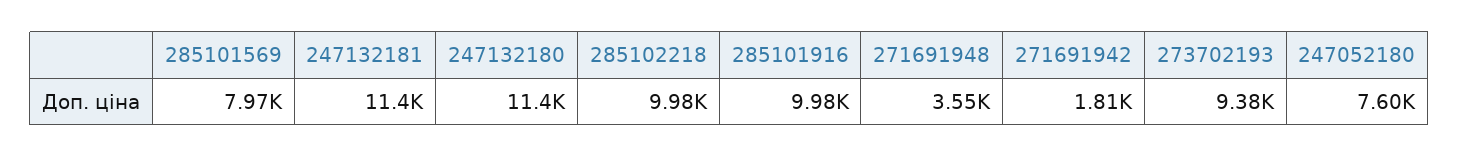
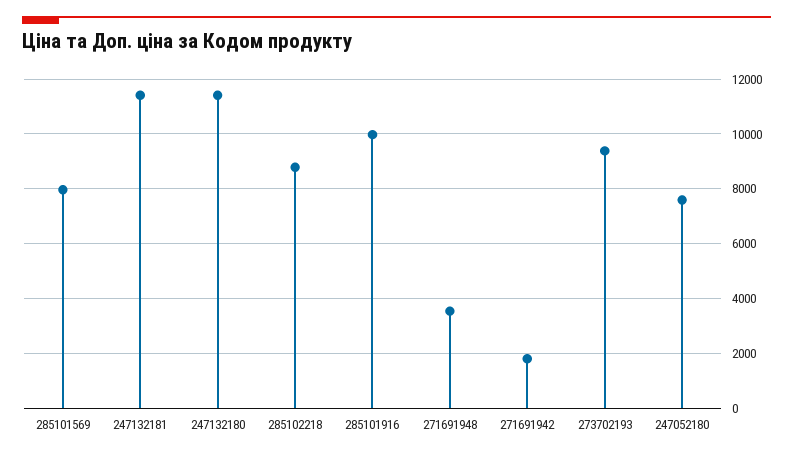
  {
    "285101569": 7970,
    "247132181": 11400,
    "247132180": 11400,
-   "285102218": 9980,
+   "285102218": 8750,
    "285101916": 9980,
    "271691948": 3550,
    "271691942": 1810,
    "273702193": 9380,
    "247052180": 7600
  }

